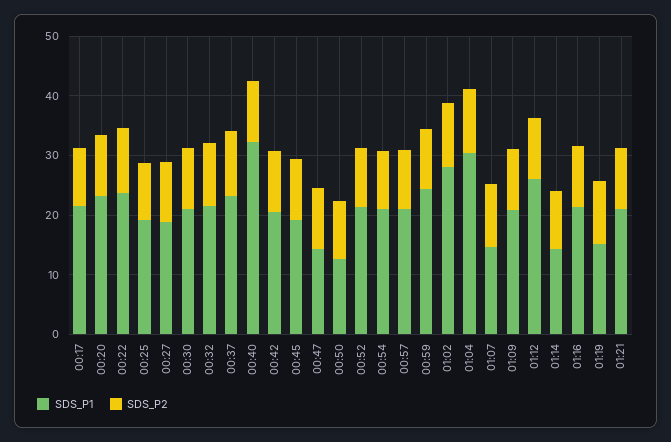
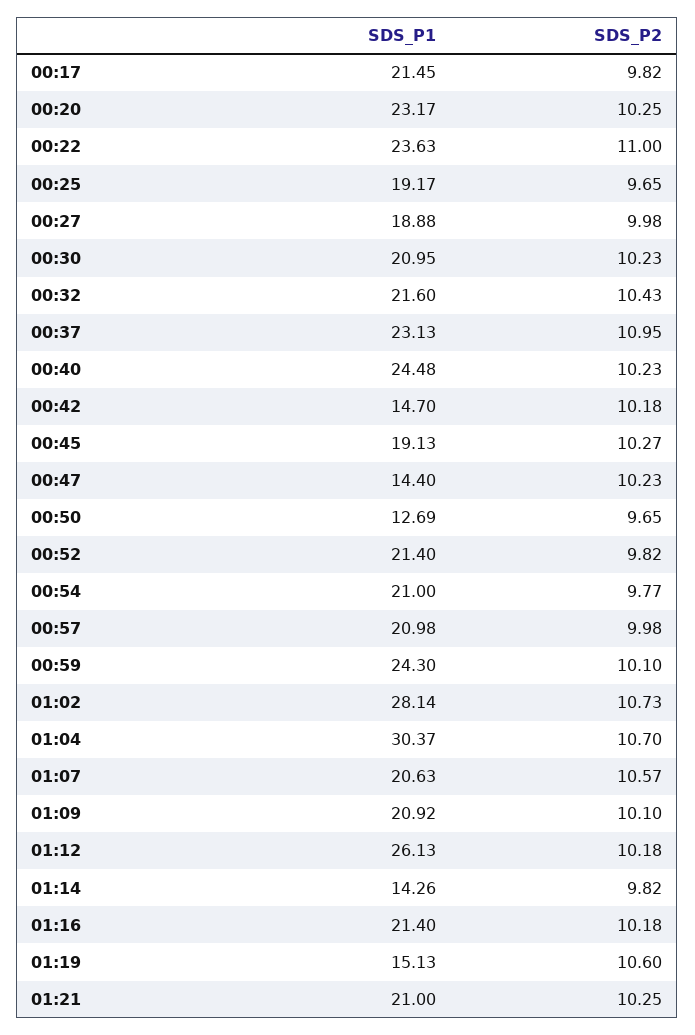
  {
    "SDS_P1": {
      "00:17": 21.45,
      "00:20": 23.17,
      "00:22": 23.63,
      "00:25": 19.17,
      "00:27": 18.88,
      "00:30": 20.95,
      "00:32": 21.6,
      "00:37": 23.13,
-     "00:40": 32,
+     "00:40": 24.48,
-     "00:42": 20,
+     "00:42": 14.7,
      "00:45": 19.13,
      "00:47": 14.4,
      "00:50": 12.69,
      "00:52": 21.4,
      "00:54": 21,
      "00:57": 20.98,
      "00:59": 24.3,
      "01:02": 28.14,
      "01:04": 30.37,
-     "01:07": 14,
+     "01:07": 20.63,
      "01:09": 20.92,
      "01:12": 26.13,
      "01:14": 14.26,
      "01:16": 21.4,
      "01:19": 15.13,
      "01:21": 21
    },
    "SDS_P2": {
      "00:17": 9.82,
      "00:20": 10.25,
      "00:22": 11,
      "00:25": 9.65,
      "00:27": 9.98,
      "00:30": 10.23,
      "00:32": 10.43,
      "00:37": 10.95,
      "00:40": 10.23,
      "00:42": 10.18,
      "00:45": 10.27,
      "00:47": 10.23,
      "00:50": 9.65,
      "00:52": 9.82,
      "00:54": 9.77,
      "00:57": 9.98,
      "00:59": 10.1,
      "01:02": 10.73,
      "01:04": 10.7,
      "01:07": 10.57,
      "01:09": 10.1,
      "01:12": 10.18,
      "01:14": 9.82,
      "01:16": 10.18,
      "01:19": 10.6,
      "01:21": 10.25
    }
  }

